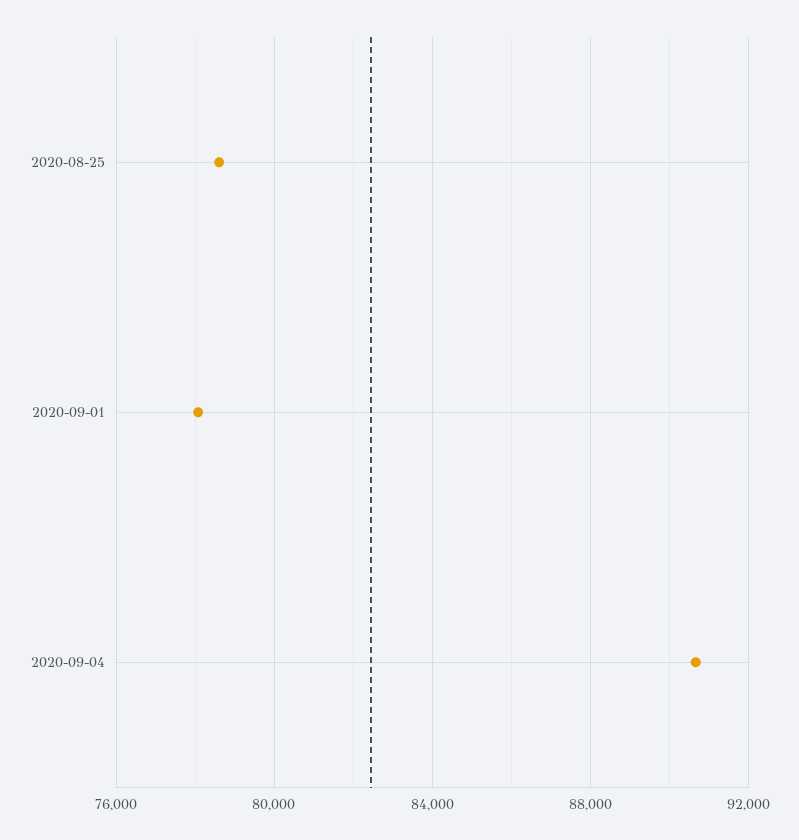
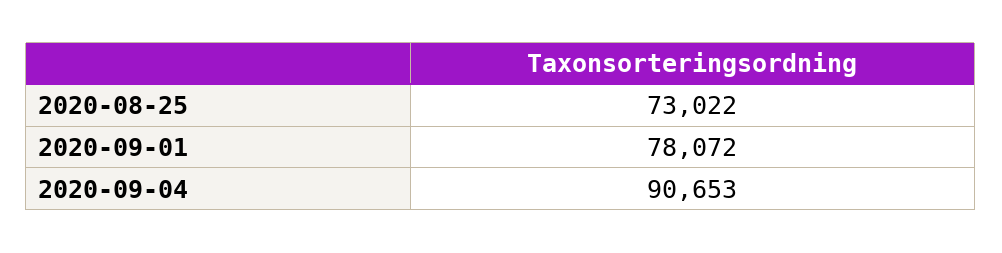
  {
-   "2020-08-25": 78500,
+   "2020-08-25": 73022,
    "2020-09-01": 78072,
    "2020-09-04": 90653
  }

